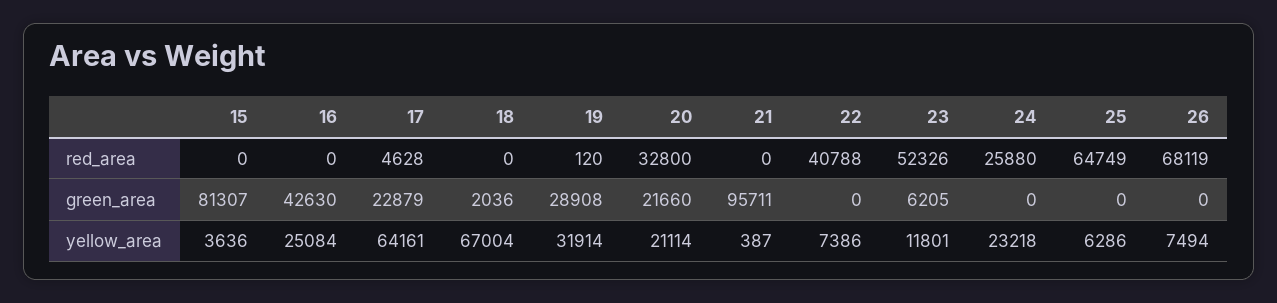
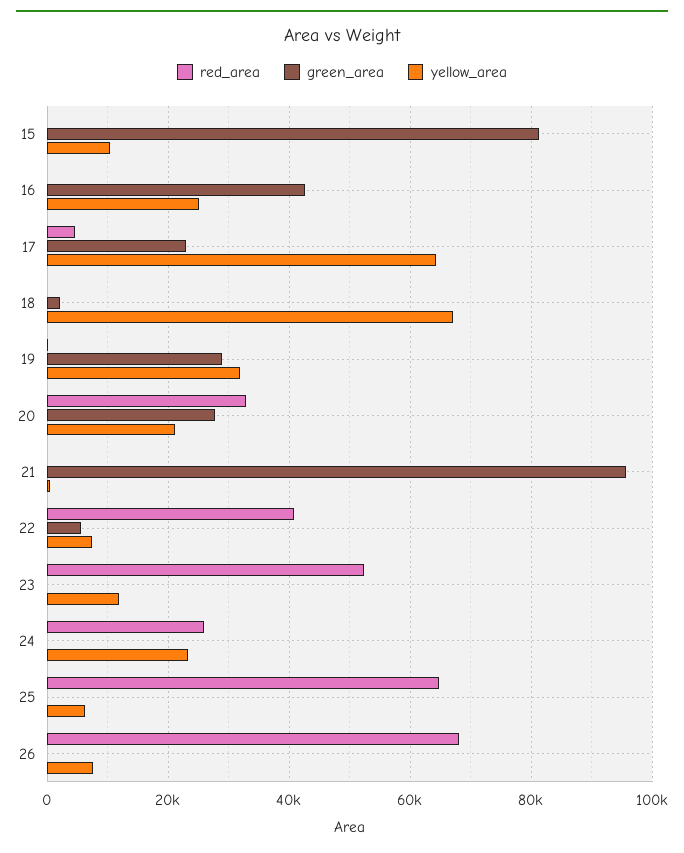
  {
    "red_area": {
      "15": 0,
      "16": 0,
      "17": 4628,
      "18": 0,
      "19": 120,
      "20": 32800,
      "21": 0,
      "22": 40788,
      "23": 52326,
      "24": 25880,
      "25": 64749,
      "26": 68119
    },
    "green_area": {
      "15": 81307,
      "16": 42630,
      "17": 22879,
      "18": 2036,
      "19": 28908,
-     "20": 21660,
+     "20": 28000,
      "21": 95711,
-     "22": 0,
+     "22": 6000,
-     "23": 6205,
+     "23": 0,
      "24": 0,
      "25": 0,
      "26": 0
    },
    "yellow_area": {
-     "15": 3636,
+     "15": 10000,
      "16": 25084,
      "17": 64161,
      "18": 67004,
      "19": 31914,
      "20": 21114,
      "21": 387,
      "22": 7386,
      "23": 11801,
      "24": 23218,
      "25": 6286,
      "26": 7494
    }
  }

